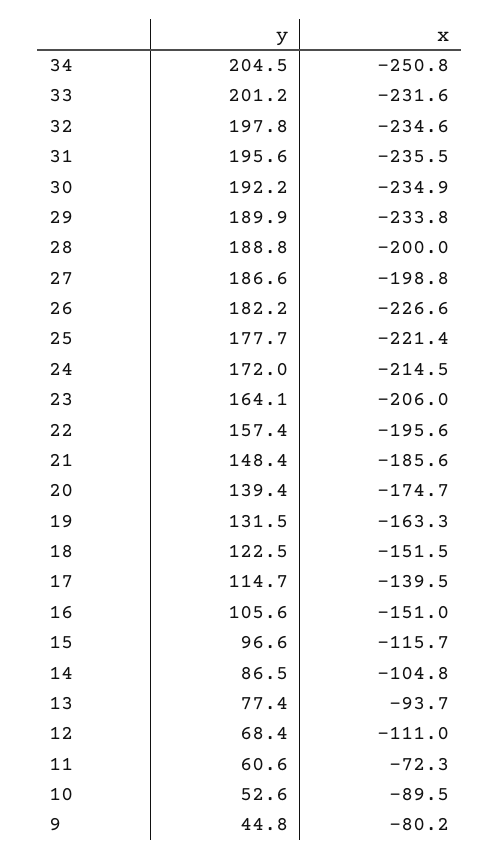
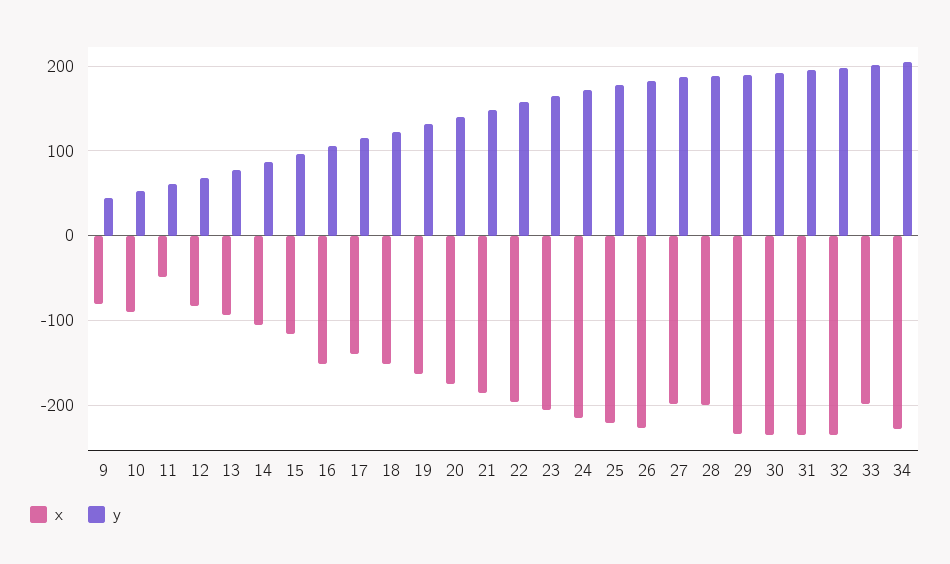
  {
    "y": {
      "34": 204.5,
      "33": 201.2,
      "32": 197.8,
      "31": 195.6,
      "30": 192.2,
      "29": 189.9,
      "28": 188.8,
      "27": 186.6,
      "26": 182.2,
      "25": 177.7,
      "24": 172,
      "23": 164.1,
      "22": 157.4,
      "21": 148.4,
      "20": 139.4,
      "19": 131.5,
      "18": 122.5,
      "17": 114.7,
      "16": 105.6,
      "15": 96.6,
      "14": 86.5,
      "13": 77.4,
      "12": 68.4,
      "11": 60.6,
      "10": 52.6,
      "9": 44.8
    },
    "x": {
-     "34": -250.8,
+     "34": -230,
-     "33": -231.6,
+     "33": -200,
      "32": -234.6,
      "31": -235.5,
      "30": -234.9,
      "29": -233.8,
      "28": -200,
      "27": -198.8,
      "26": -226.6,
      "25": -221.4,
      "24": -214.5,
      "23": -206,
      "22": -195.6,
      "21": -185.6,
      "20": -174.7,
      "19": -163.3,
      "18": -151.5,
      "17": -139.5,
      "16": -151,
      "15": -115.7,
      "14": -104.8,
      "13": -93.7,
-     "12": -111,
+     "12": -80,
-     "11": -72.3,
+     "11": -50,
      "10": -89.5,
      "9": -80.2
    }
  }

